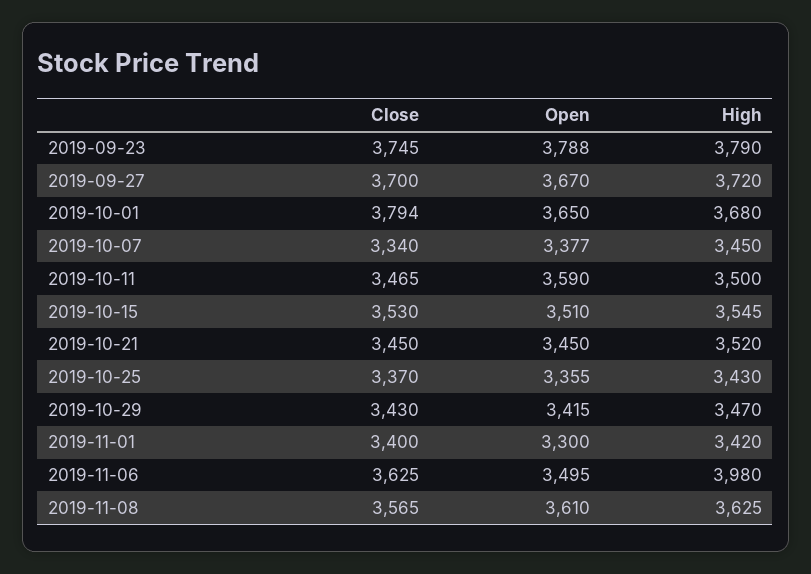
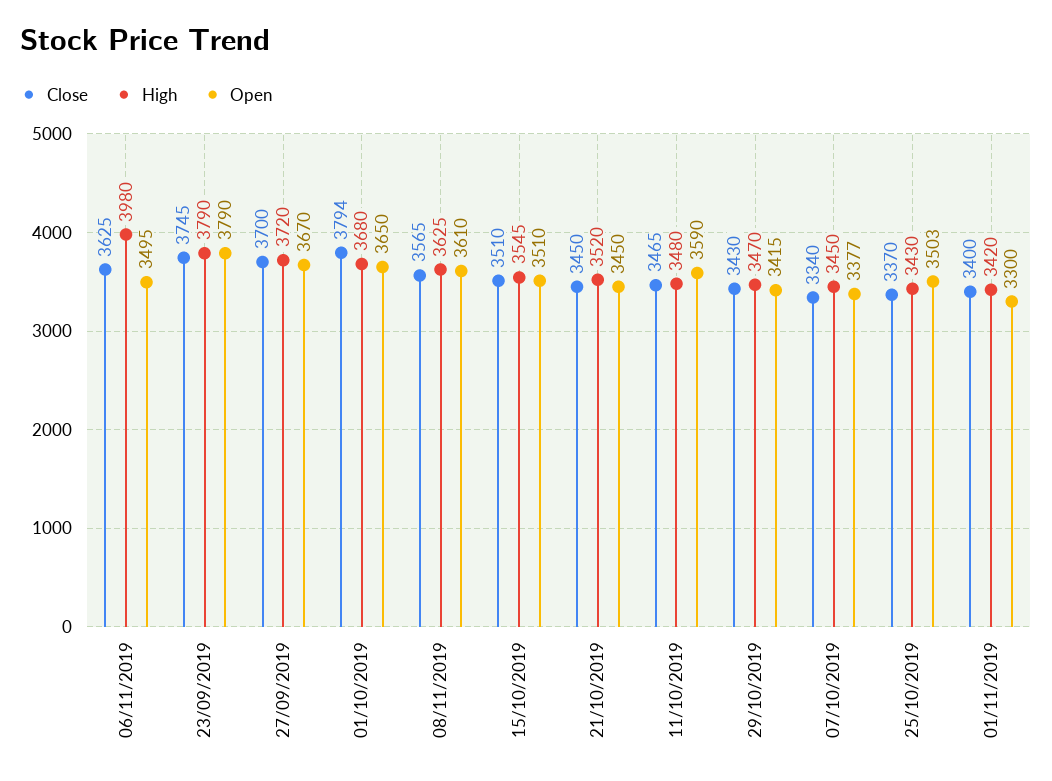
  {
    "Close": {
      "2019-09-23": 3745,
      "2019-09-27": 3700,
      "2019-10-01": 3794,
      "2019-10-07": 3340,
      "2019-10-11": 3465,
-     "2019-10-15": 3530,
+     "2019-10-15": 3510,
      "2019-10-21": 3450,
      "2019-10-25": 3370,
      "2019-10-29": 3430,
      "2019-11-01": 3400,
      "2019-11-06": 3625,
      "2019-11-08": 3565
    },
    "Open": {
-     "2019-09-23": 3788,
+     "2019-09-23": 3790,
      "2019-09-27": 3670,
      "2019-10-01": 3650,
      "2019-10-07": 3377,
      "2019-10-11": 3590,
      "2019-10-15": 3510,
      "2019-10-21": 3450,
-     "2019-10-25": 3355,
+     "2019-10-25": 3503,
      "2019-10-29": 3415,
      "2019-11-01": 3300,
      "2019-11-06": 3495,
      "2019-11-08": 3610
    },
    "High": {
      "2019-09-23": 3790,
      "2019-09-27": 3720,
      "2019-10-01": 3680,
      "2019-10-07": 3450,
-     "2019-10-11": 3500,
+     "2019-10-11": 3480,
      "2019-10-15": 3545,
      "2019-10-21": 3520,
      "2019-10-25": 3430,
      "2019-10-29": 3470,
      "2019-11-01": 3420,
      "2019-11-06": 3980,
      "2019-11-08": 3625
    }
  }

